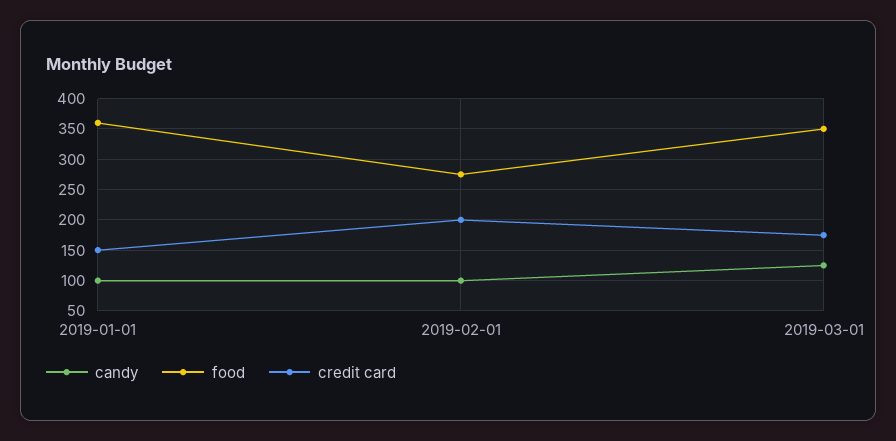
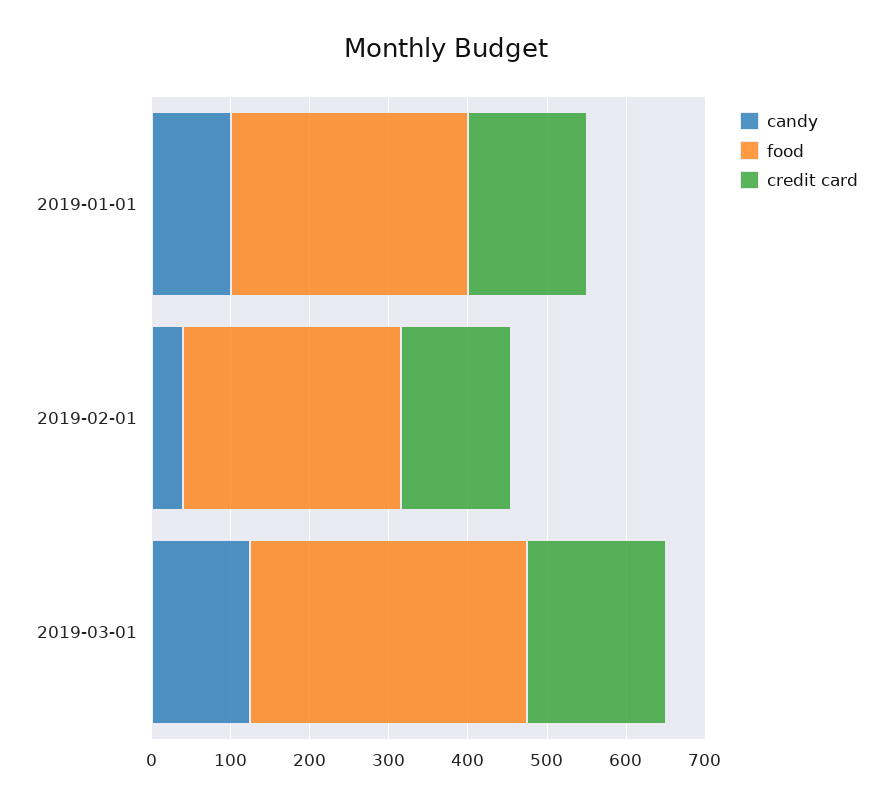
  {
    "candy": {
      "2019-01-01": 100,
-     "2019-02-01": 100,
+     "2019-02-01": 40,
      "2019-03-01": 130
    },
    "food": {
-     "2019-01-01": 360,
+     "2019-01-01": 300,
      "2019-02-01": 280,
      "2019-03-01": 350
    },
    "credit card": {
      "2019-01-01": 150,
-     "2019-02-01": 200,
+     "2019-02-01": 140,
      "2019-03-01": 180
    }
  }

